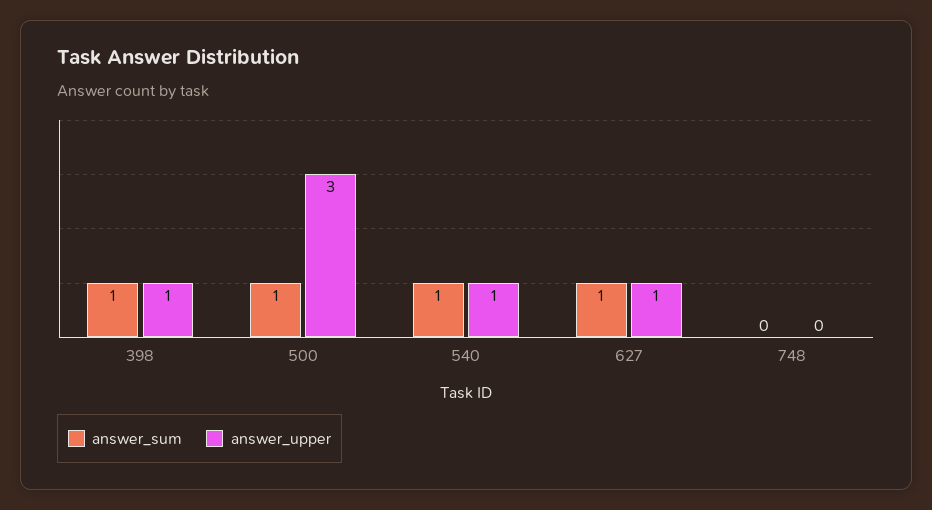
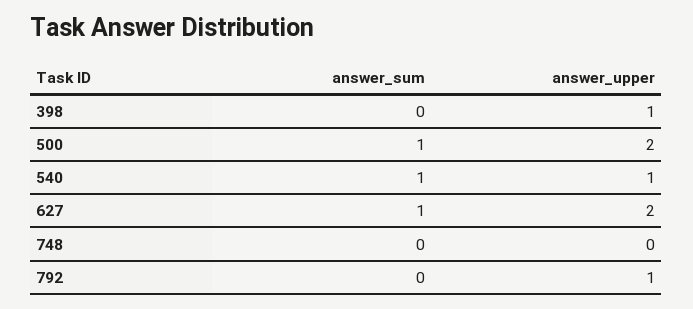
  {
    "answer_sum": {
-     "398": 1,
+     "398": 0,
      "500": 1,
      "540": 1,
      "627": 1,
-     "748": 0
+     "748": 0,
+     "792": 0
    },
    "answer_upper": {
      "398": 1,
-     "500": 3,
+     "500": 2,
      "540": 1,
-     "627": 1,
+     "627": 2,
-     "748": 0
+     "748": 0,
+     "792": 1
    }
  }

